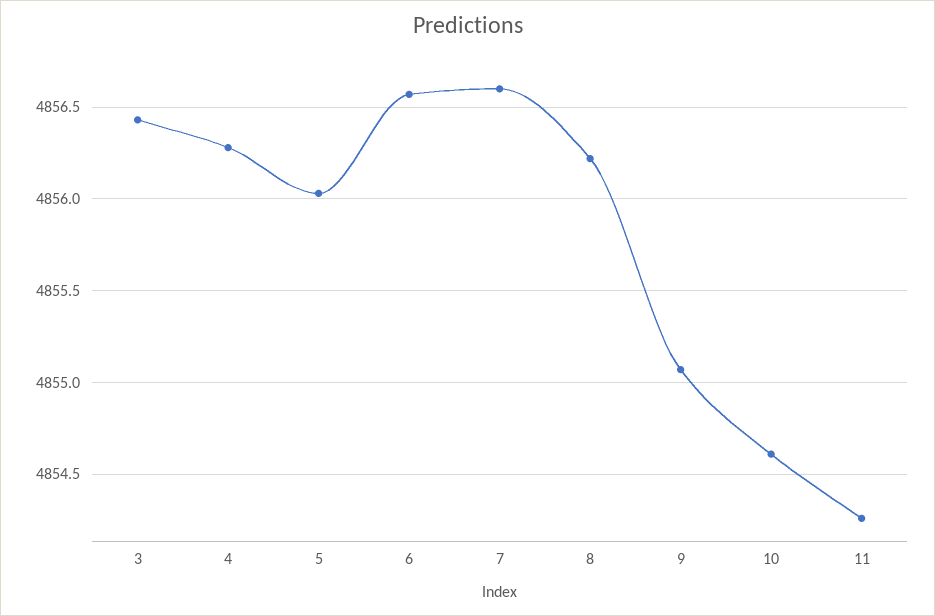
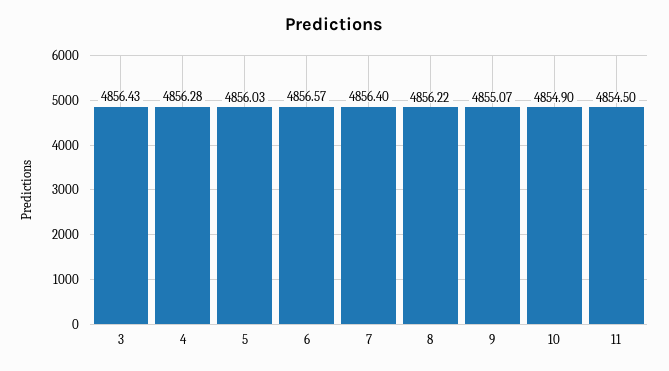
  {
    "3": 4856.43,
    "4": 4856.28,
    "5": 4856.03,
    "6": 4856.57,
-   "7": 4856.6,
+   "7": 4856.4,
    "8": 4856.22,
    "9": 4855.07,
-   "10": 4854.6,
+   "10": 4854.9,
-   "11": 4854.25
+   "11": 4854.5
  }

